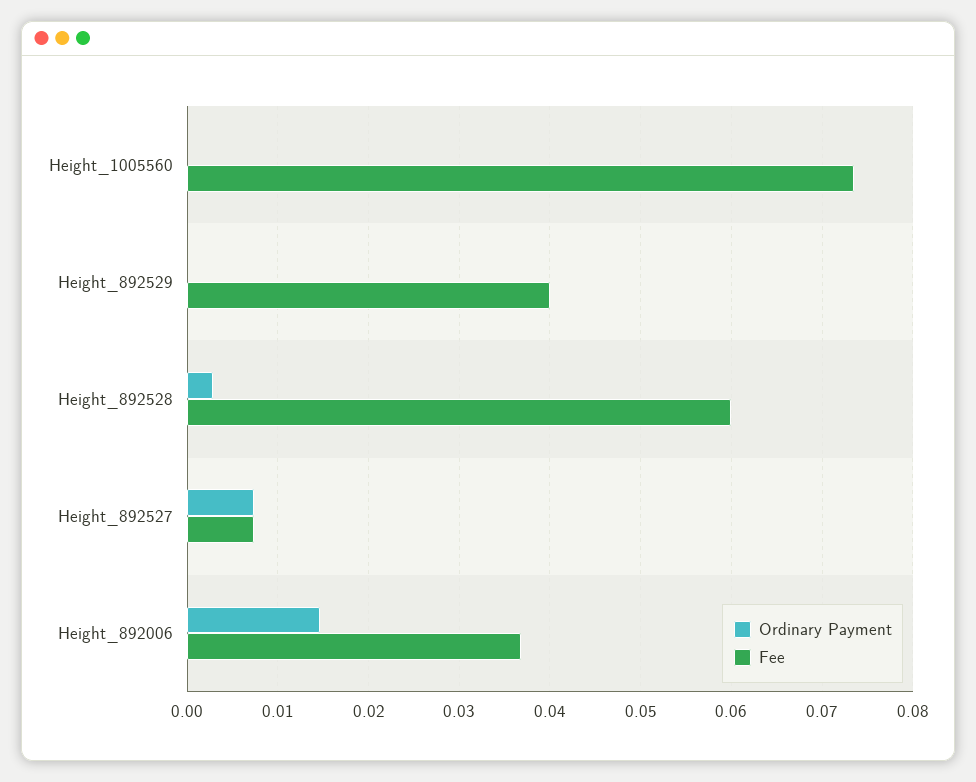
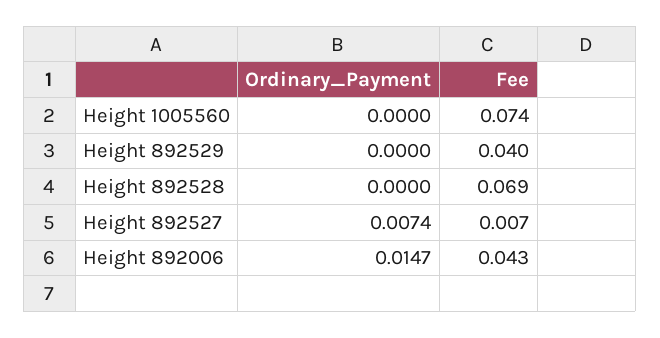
  {
    "Ordinary Payment": {
      "Height_1005560": 0,
      "Height_892529": 0,
-     "Height_892528": 0.003,
+     "Height_892528": 0,
      "Height_892527": 0.0074,
      "Height_892006": 0.0147
    },
    "Fee": {
      "Height_1005560": 0.074,
      "Height_892529": 0.04,
-     "Height_892528": 0.06,
+     "Height_892528": 0.069,
      "Height_892527": 0.007,
-     "Height_892006": 0.037
+     "Height_892006": 0.043
    }
  }

